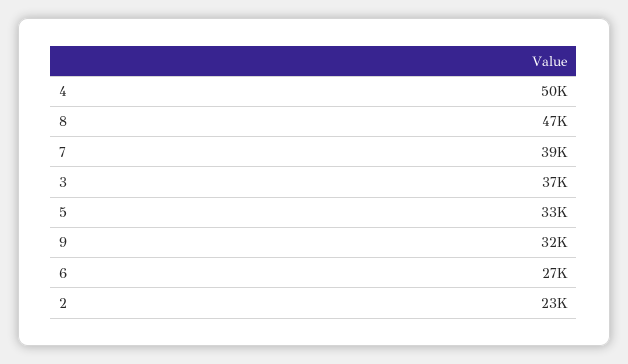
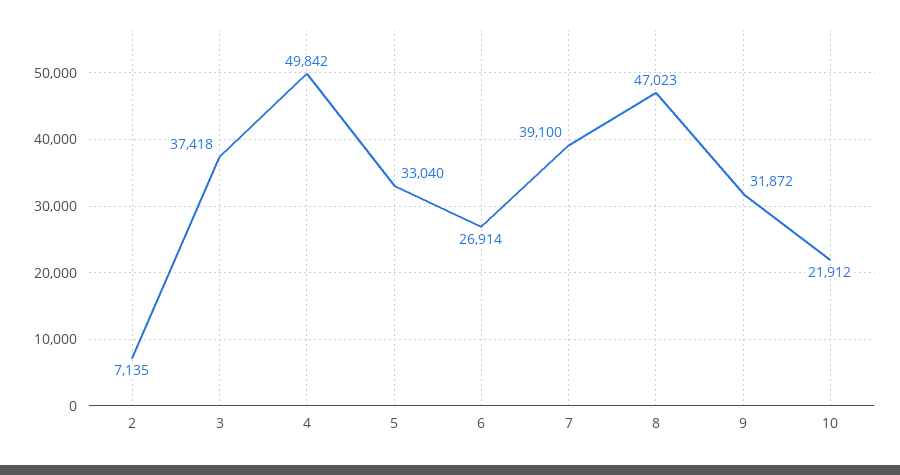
  {
    "4": 49842,
    "8": 47023,
    "7": 39100,
    "3": 37418,
    "5": 33040,
    "9": 31872,
    "6": 26914,
-   "2": 23000
+   "2": 7135,
+   "10": 21912
  }

